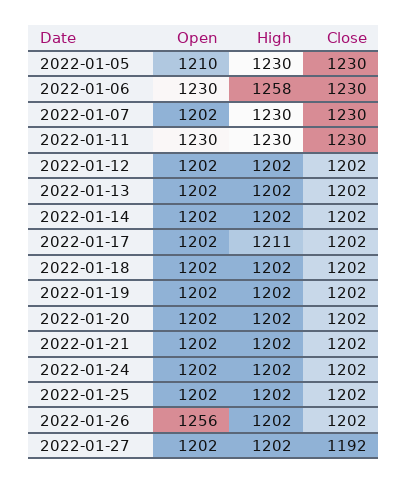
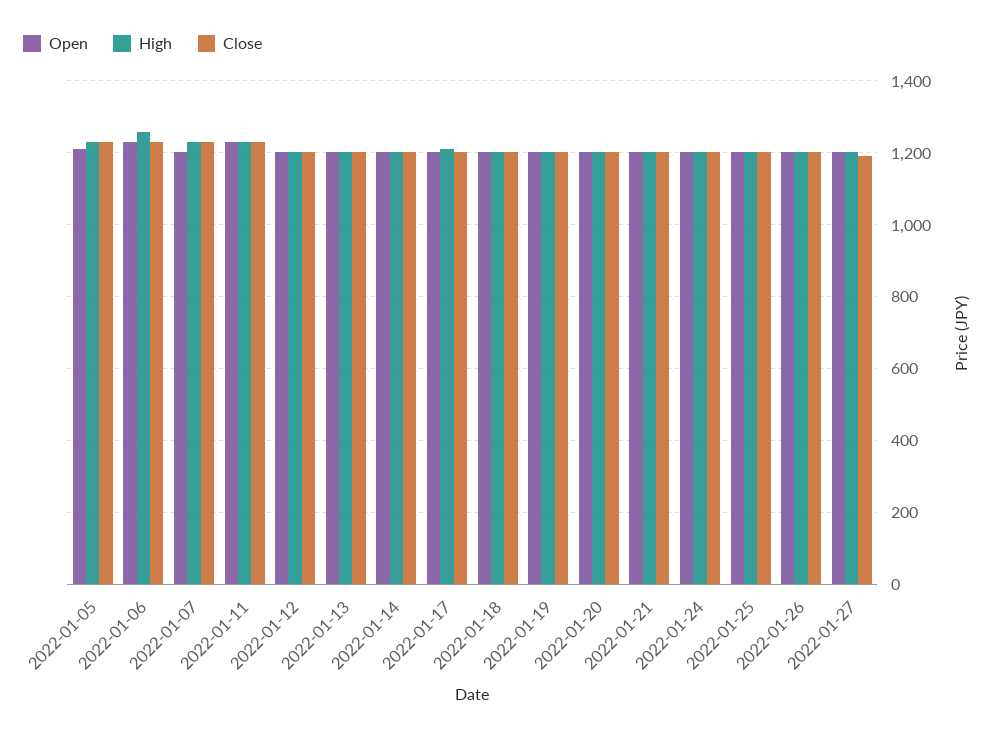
  {
    "Open": {
      "2022-01-05": 1210,
      "2022-01-06": 1230,
      "2022-01-07": 1202,
      "2022-01-11": 1230,
      "2022-01-12": 1202,
      "2022-01-13": 1202,
      "2022-01-14": 1202,
      "2022-01-17": 1202,
      "2022-01-18": 1202,
      "2022-01-19": 1202,
      "2022-01-20": 1202,
      "2022-01-21": 1202,
      "2022-01-24": 1202,
      "2022-01-25": 1202,
-     "2022-01-26": 1256,
+     "2022-01-26": 1200,
      "2022-01-27": 1202
    },
    "High": {
      "2022-01-05": 1230,
      "2022-01-06": 1258,
      "2022-01-07": 1230,
      "2022-01-11": 1230,
      "2022-01-12": 1202,
      "2022-01-13": 1202,
      "2022-01-14": 1202,
      "2022-01-17": 1211,
      "2022-01-18": 1202,
      "2022-01-19": 1202,
      "2022-01-20": 1202,
      "2022-01-21": 1202,
      "2022-01-24": 1202,
      "2022-01-25": 1202,
      "2022-01-26": 1202,
      "2022-01-27": 1202
    },
    "Close": {
      "2022-01-05": 1230,
      "2022-01-06": 1230,
      "2022-01-07": 1230,
      "2022-01-11": 1230,
      "2022-01-12": 1202,
      "2022-01-13": 1202,
      "2022-01-14": 1202,
      "2022-01-17": 1202,
      "2022-01-18": 1202,
      "2022-01-19": 1202,
      "2022-01-20": 1202,
      "2022-01-21": 1202,
      "2022-01-24": 1202,
      "2022-01-25": 1202,
      "2022-01-26": 1202,
      "2022-01-27": 1192
    }
  }

